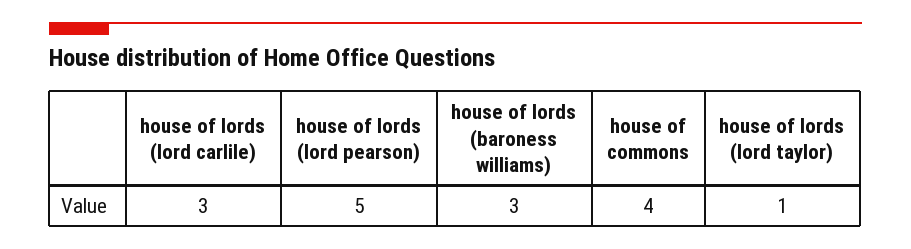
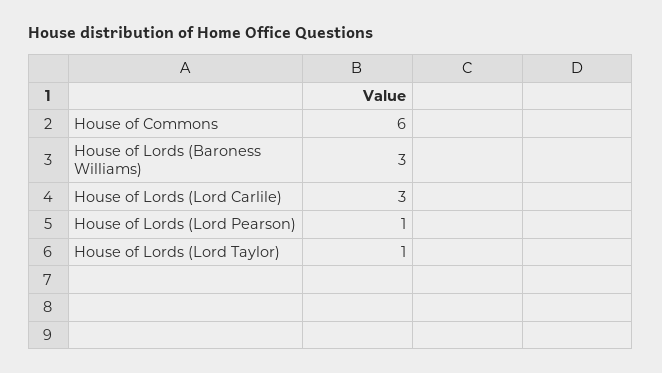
  {
    "house of lords (lord carlile)": 3,
-   "house of lords (lord pearson)": 5,
+   "house of lords (lord pearson)": 1,
    "house of lords (baroness williams)": 3,
-   "house of commons": 4,
+   "house of commons": 6,
    "house of lords (lord taylor)": 1
  }

